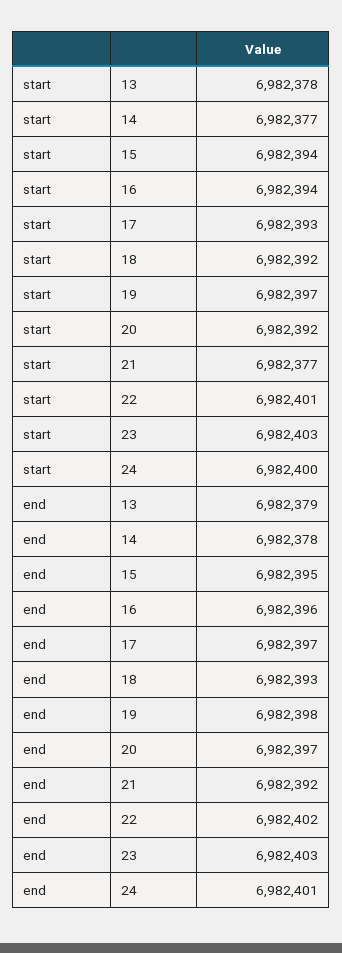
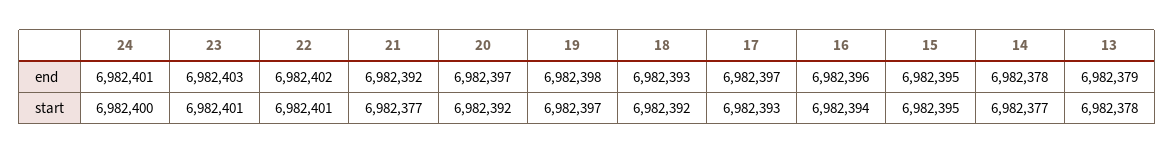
  {
    "start": {
      "13": 6982378,
      "14": 6982377,
-     "15": 6982394,
+     "15": 6982395,
      "16": 6982394,
      "17": 6982393,
      "18": 6982392,
      "19": 6982397,
      "20": 6982392,
      "21": 6982377,
      "22": 6982401,
-     "23": 6982403,
+     "23": 6982401,
      "24": 6982400
    },
    "end": {
      "13": 6982379,
      "14": 6982378,
      "15": 6982395,
      "16": 6982396,
      "17": 6982397,
      "18": 6982393,
      "19": 6982398,
      "20": 6982397,
      "21": 6982392,
      "22": 6982402,
      "23": 6982403,
      "24": 6982401
    }
  }

